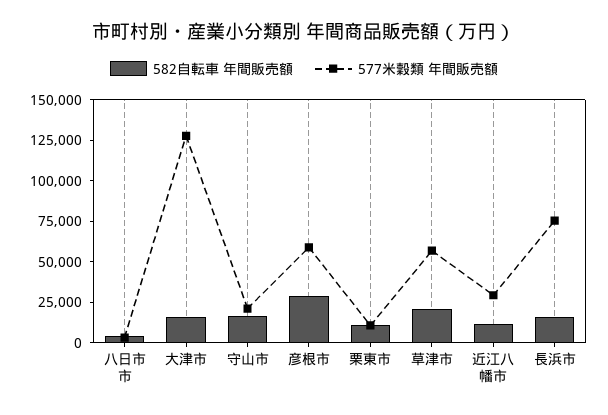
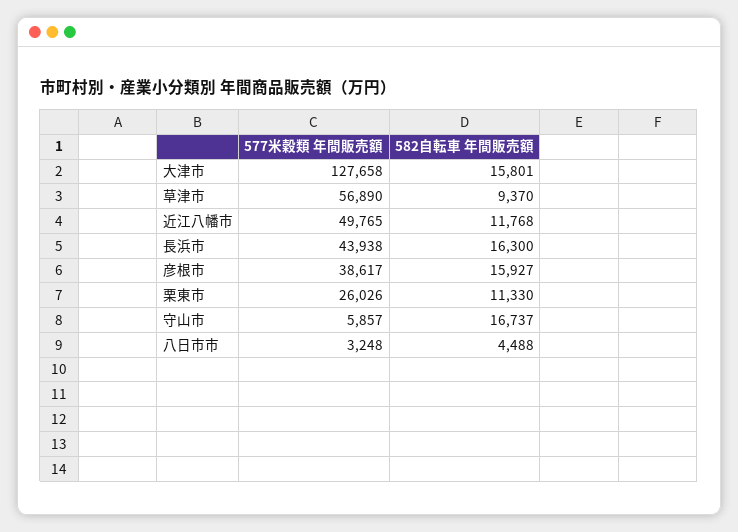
  {
    "582自転車 年間販売額": {
      "八日市市": 4488,
      "大津市": 15801,
      "守山市": 16737,
-     "彦根市": 30000,
+     "彦根市": 15927,
      "栗東市": 11330,
-     "草津市": 20000,
+     "草津市": 9370,
      "近江八幡市": 11768,
      "長浜市": 16300
    },
    "577米穀類 年間販売額": {
      "八日市市": 3248,
      "大津市": 127658,
-     "守山市": 20000,
+     "守山市": 5857,
-     "彦根市": 60000,
+     "彦根市": 38617,
-     "栗東市": 10000,
+     "栗東市": 26026,
      "草津市": 56890,
-     "近江八幡市": 30000,
+     "近江八幡市": 49765,
-     "長浜市": 75000
+     "長浜市": 43938
    }
  }

